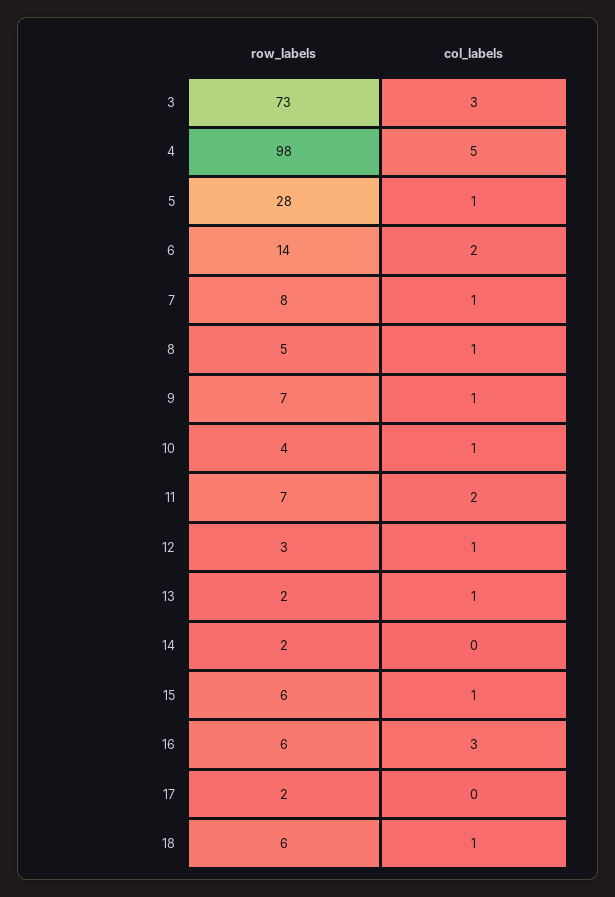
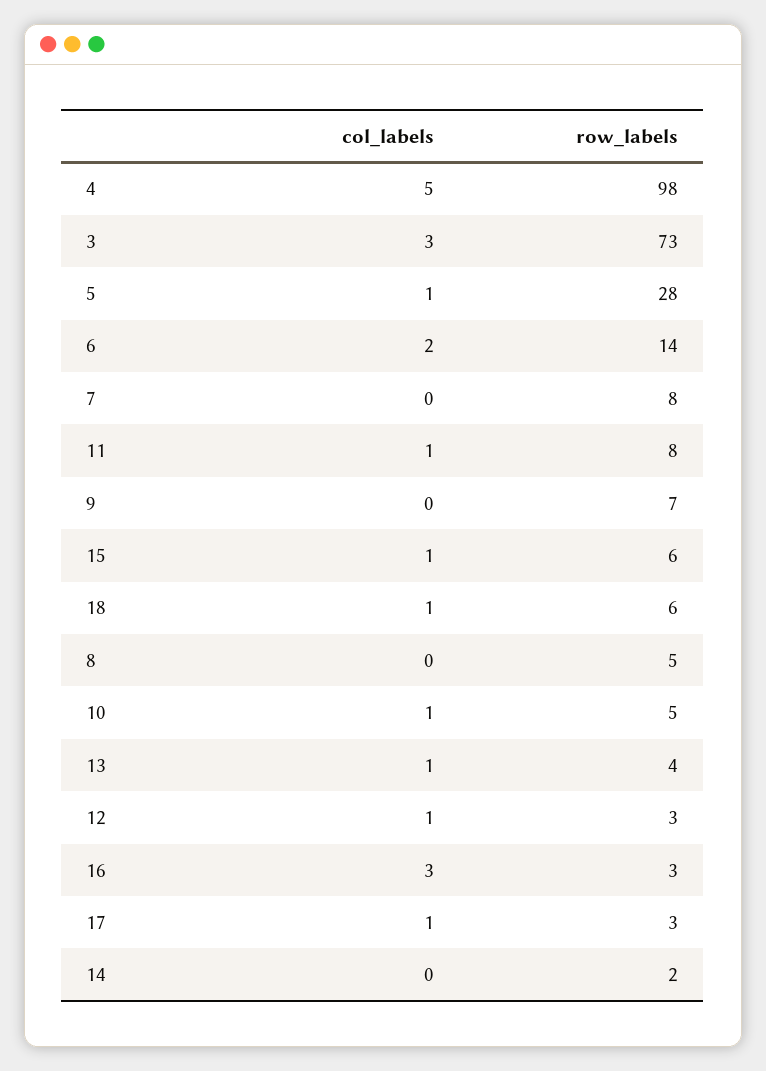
  {
    "row_labels": {
      "3": 73,
      "4": 98,
      "5": 28,
      "6": 14,
      "7": 8,
      "8": 5,
      "9": 7,
-     "10": 4,
+     "10": 5,
-     "11": 7,
+     "11": 8,
      "12": 3,
-     "13": 2,
+     "13": 4,
      "14": 2,
      "15": 6,
-     "16": 6,
+     "16": 3,
-     "17": 2,
+     "17": 3,
      "18": 6
    },
    "col_labels": {
      "3": 3,
      "4": 5,
      "5": 1,
      "6": 2,
-     "7": 1,
+     "7": 0,
-     "8": 1,
+     "8": 0,
-     "9": 1,
+     "9": 0,
      "10": 1,
-     "11": 2,
+     "11": 1,
      "12": 1,
      "13": 1,
      "14": 0,
      "15": 1,
      "16": 3,
-     "17": 0,
+     "17": 1,
      "18": 1
    }
  }

